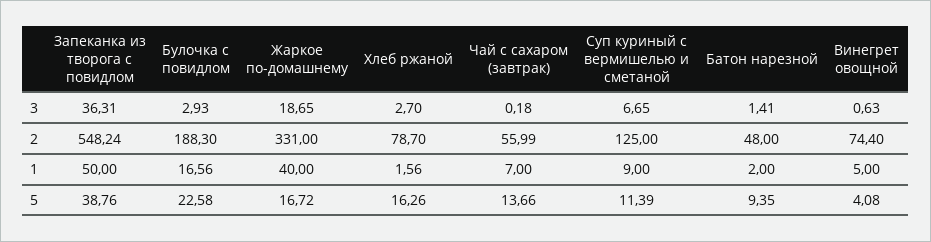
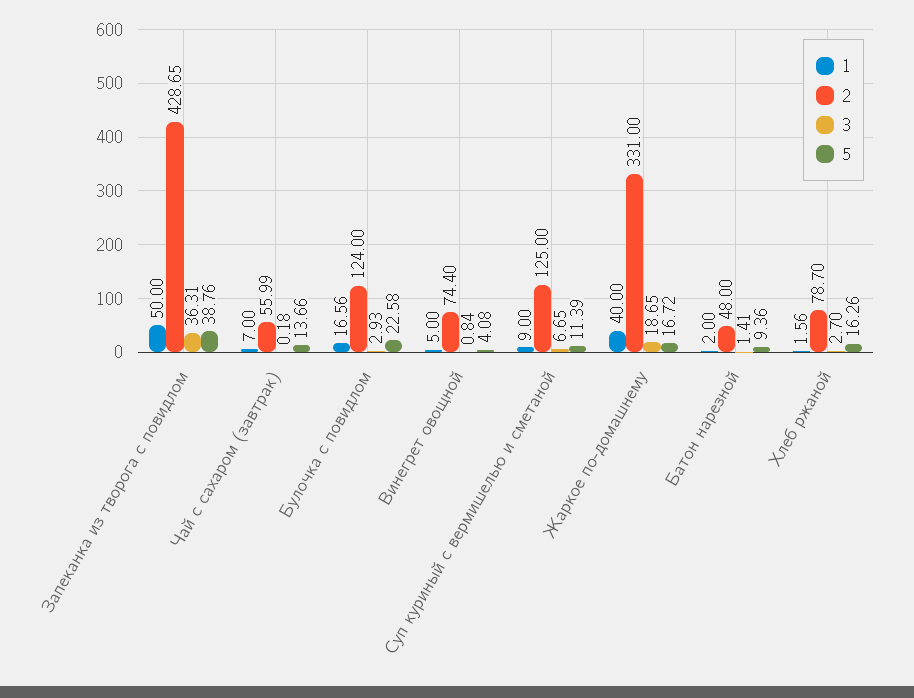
  {
    "3": {
      "Запеканка из творога с повидлом": 36.31,
      "Булочка с повидлом": 2.93,
      "Жаркое по-домашнему": 18.65,
      "Хлеб ржаной": 2.7,
      "Чай с сахаром (завтрак)": 0.18,
      "Суп куриный с вермишелью и сметаной": 6.65,
      "Батон нарезной": 1.41,
-     "Винегрет овощной": 0.63
+     "Винегрет овощной": 0.84
    },
    "2": {
-     "Запеканка из творога с повидлом": 548.24,
+     "Запеканка из творога с повидлом": 428.65,
-     "Булочка с повидлом": 188.3,
+     "Булочка с повидлом": 124,
      "Жаркое по-домашнему": 331,
      "Хлеб ржаной": 78.7,
      "Чай с сахаром (завтрак)": 55.99,
      "Суп куриный с вермишелью и сметаной": 125,
      "Батон нарезной": 48,
      "Винегрет овощной": 74.4
    },
    "1": {
      "Запеканка из творога с повидлом": 50,
      "Булочка с повидлом": 16.56,
      "Жаркое по-домашнему": 40,
      "Хлеб ржаной": 1.56,
      "Чай с сахаром (завтрак)": 7,
      "Суп куриный с вермишелью и сметаной": 9,
      "Батон нарезной": 2,
      "Винегрет овощной": 5
    },
    "5": {
      "Запеканка из творога с повидлом": 38.76,
      "Булочка с повидлом": 22.58,
      "Жаркое по-домашнему": 16.72,
      "Хлеб ржаной": 16.26,
      "Чай с сахаром (завтрак)": 13.66,
      "Суп куриный с вермишелью и сметаной": 11.39,
-     "Батон нарезной": 9.35,
+     "Батон нарезной": 9.36,
      "Винегрет овощной": 4.08
    }
  }

